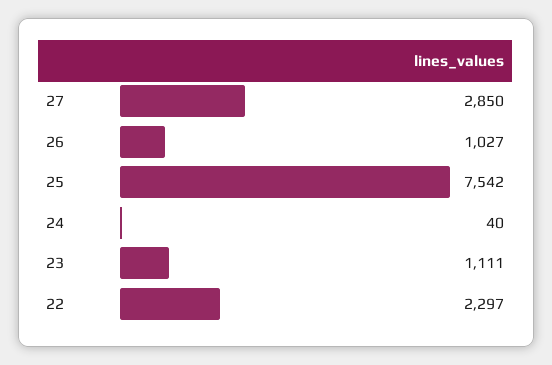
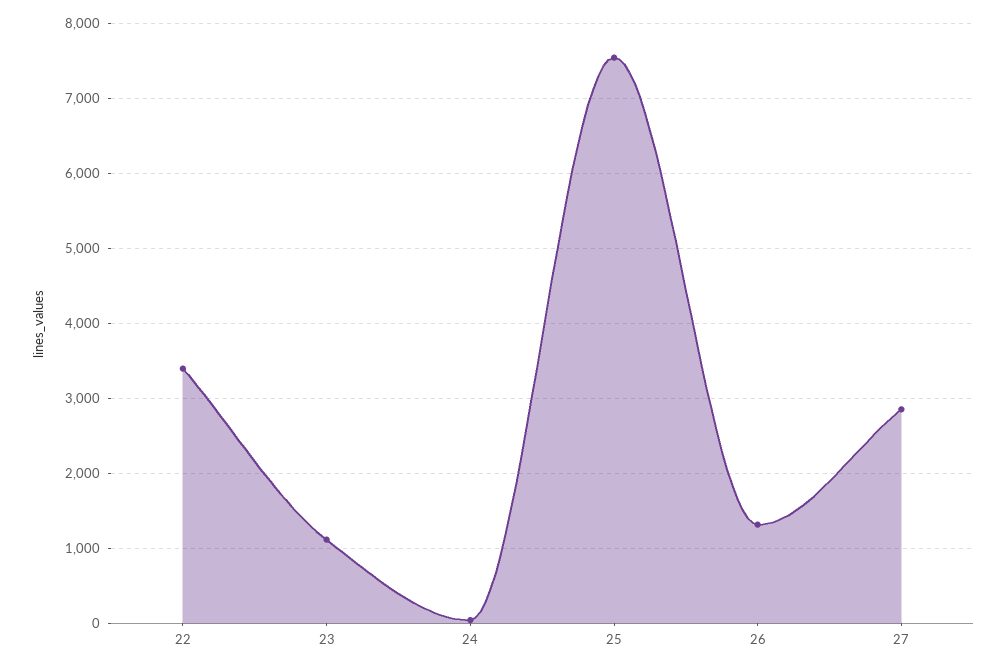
  {
    "27": 2850,
-   "26": 1027,
+   "26": 1300,
    "25": 7542,
    "24": 40,
    "23": 1111,
-   "22": 2297
+   "22": 3400
  }

